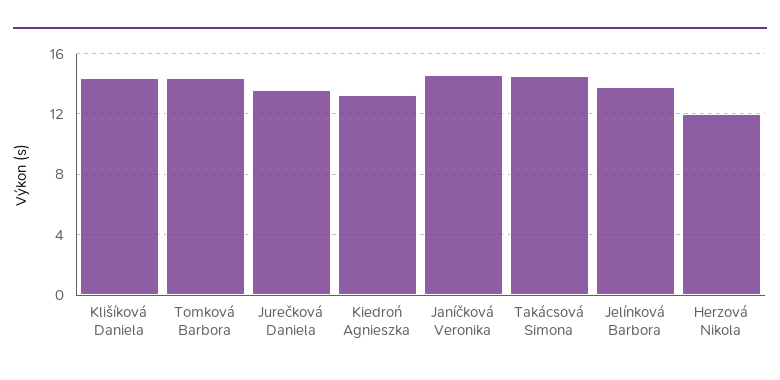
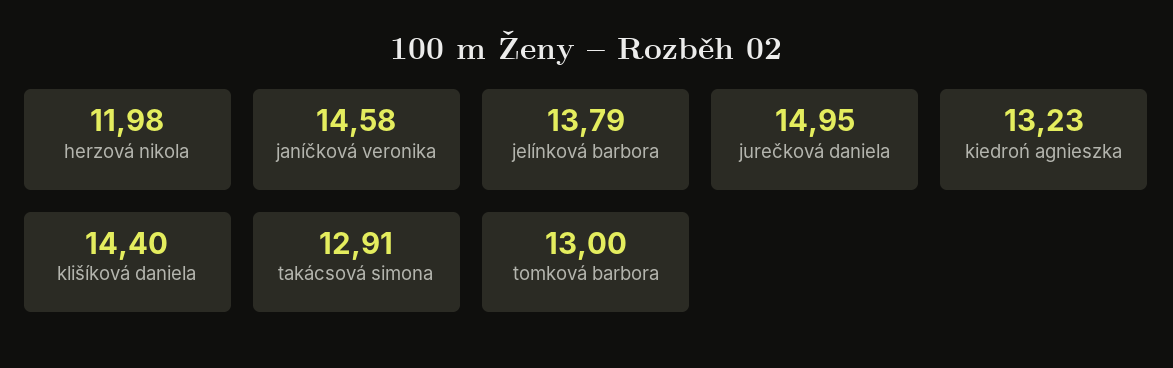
  {
    "Klišíková Daniela": 14.4,
-   "Tomková Barbora": 14.5,
+   "Tomková Barbora": 13,
-   "Jurečková Daniela": 13.5,
+   "Jurečková Daniela": 14.95,
    "Kiedroń Agnieszka": 13.23,
    "Janíčková Veronika": 14.58,
-   "Takácsová Simona": 14.5,
+   "Takácsová Simona": 12.91,
    "Jelínková Barbora": 13.79,
    "Herzová Nikola": 11.98
  }

